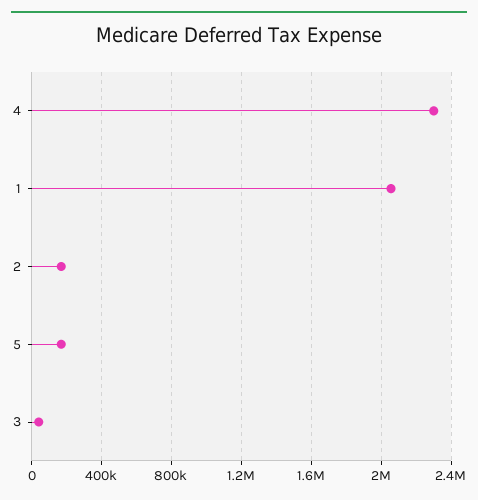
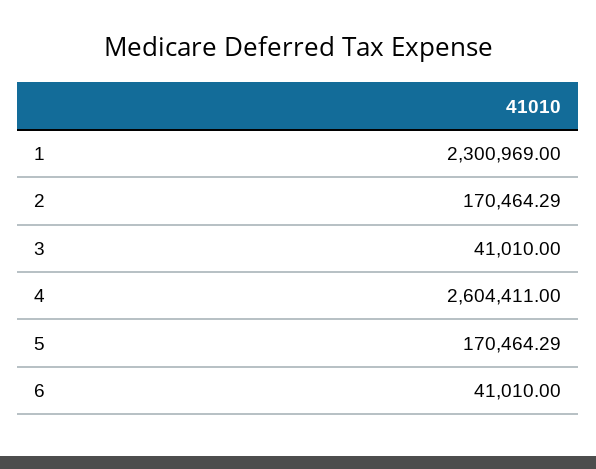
  {
-   "4": 2300000,
+   "4": 2604411,
-   "1": 2050000,
+   "1": 2300969,
    "2": 170464.29,
    "5": 170464.29,
-   "3": 41010
+   "3": 41010,
+   "6": 41010
  }

